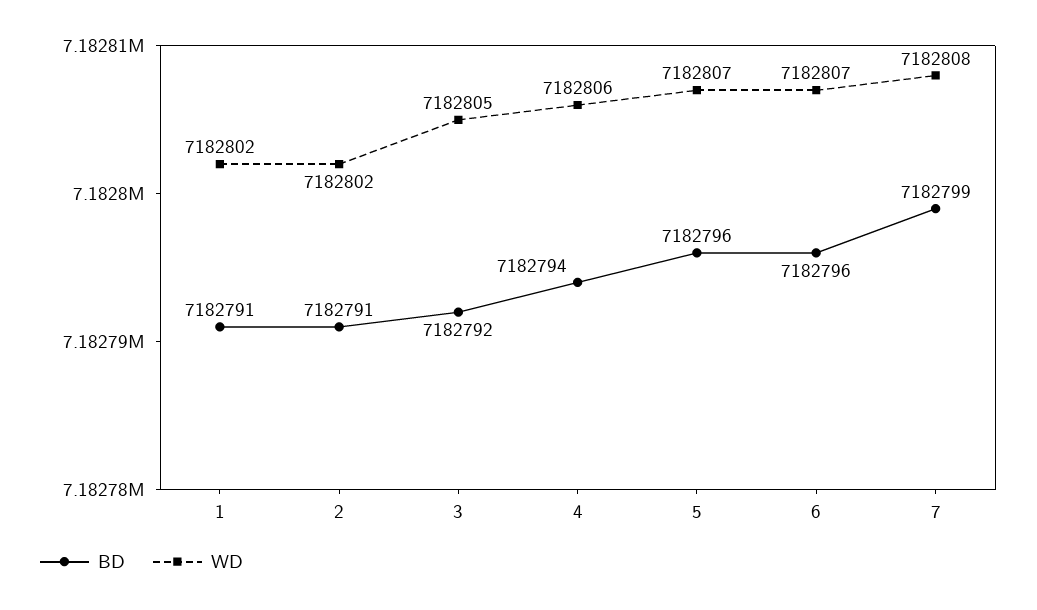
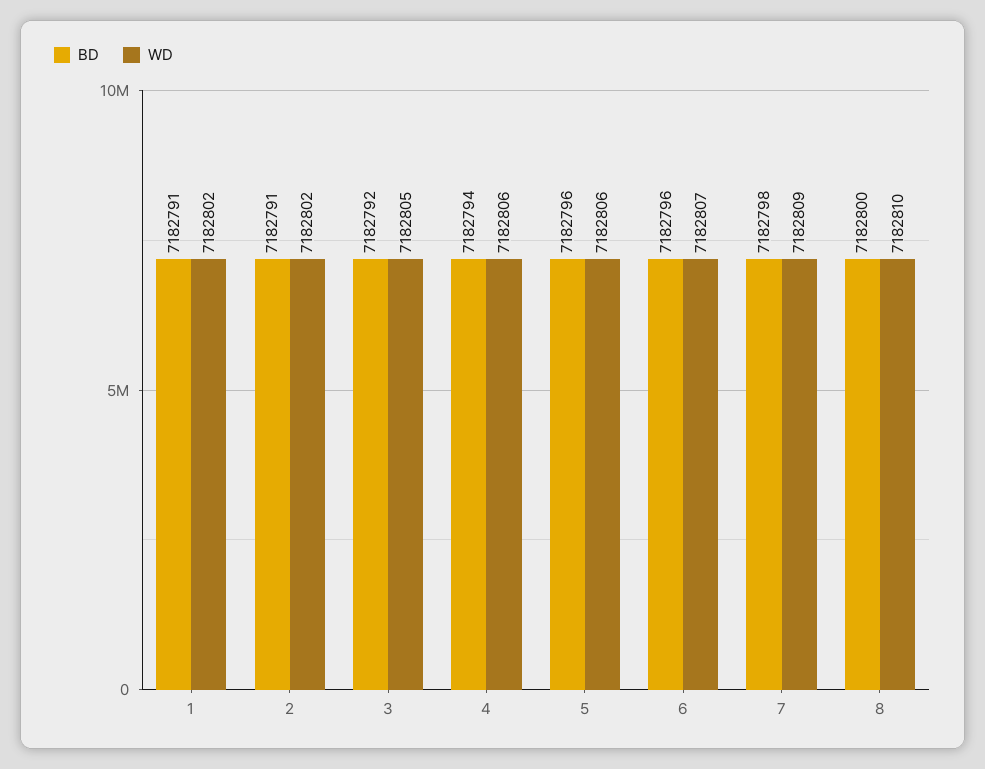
  {
    "BD": {
      "1": 7182791,
      "2": 7182791,
      "3": 7182792,
      "4": 7182794,
      "5": 7182796,
      "6": 7182796,
-     "7": 7182799
+     "7": 7182798,
+     "8": 7182800
    },
    "WD": {
      "1": 7182802,
      "2": 7182802,
      "3": 7182805,
      "4": 7182806,
-     "5": 7182807,
+     "5": 7182806,
      "6": 7182807,
-     "7": 7182808
+     "7": 7182809,
+     "8": 7182810
    }
  }

